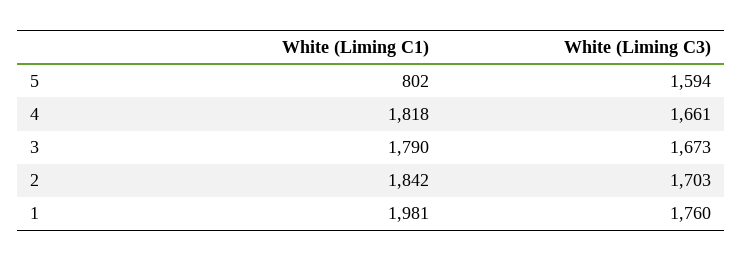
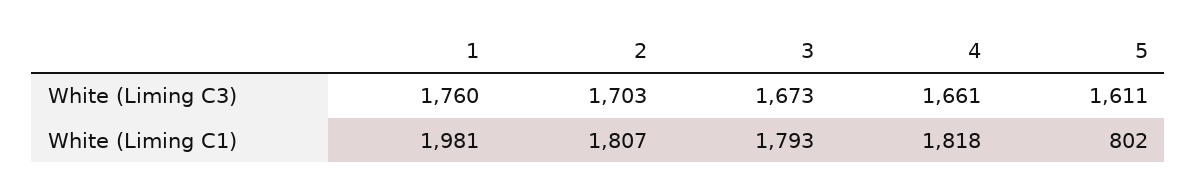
  {
    "White (Liming C1)": {
      "5": 802,
      "4": 1818,
-     "3": 1790,
+     "3": 1793,
-     "2": 1842,
+     "2": 1807,
      "1": 1981
    },
    "White (Liming C3)": {
-     "5": 1594,
+     "5": 1611,
      "4": 1661,
      "3": 1673,
      "2": 1703,
      "1": 1760
    }
  }

